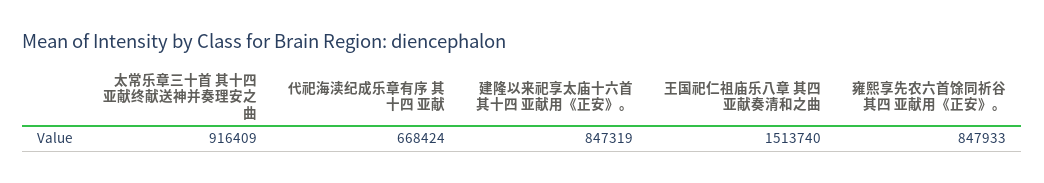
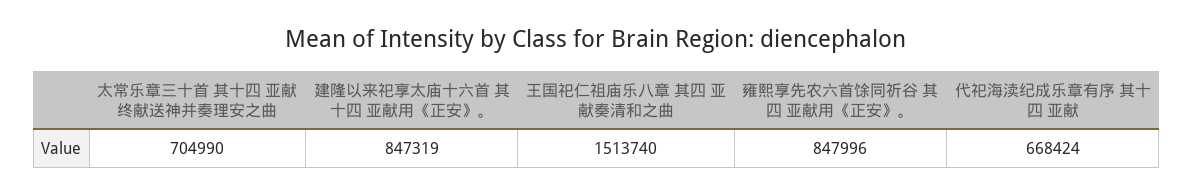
  {
-   "太常乐章三十首 其十四 亚献终献送神并奏理安之曲": 916409,
+   "太常乐章三十首 其十四 亚献终献送神并奏理安之曲": 704990,
    "代祀海渎纪成乐章有序 其十四 亚献": 668424,
    "建隆以来祀享太庙十六首 其十四 亚献用《正安》。": 847319,
    "王国祀仁祖庙乐八章 其四 亚献奏清和之曲": 1513740,
-   "雍熙享先农六首馀同祈谷 其四 亚献用《正安》。": 847933
+   "雍熙享先农六首馀同祈谷 其四 亚献用《正安》。": 847996
  }

